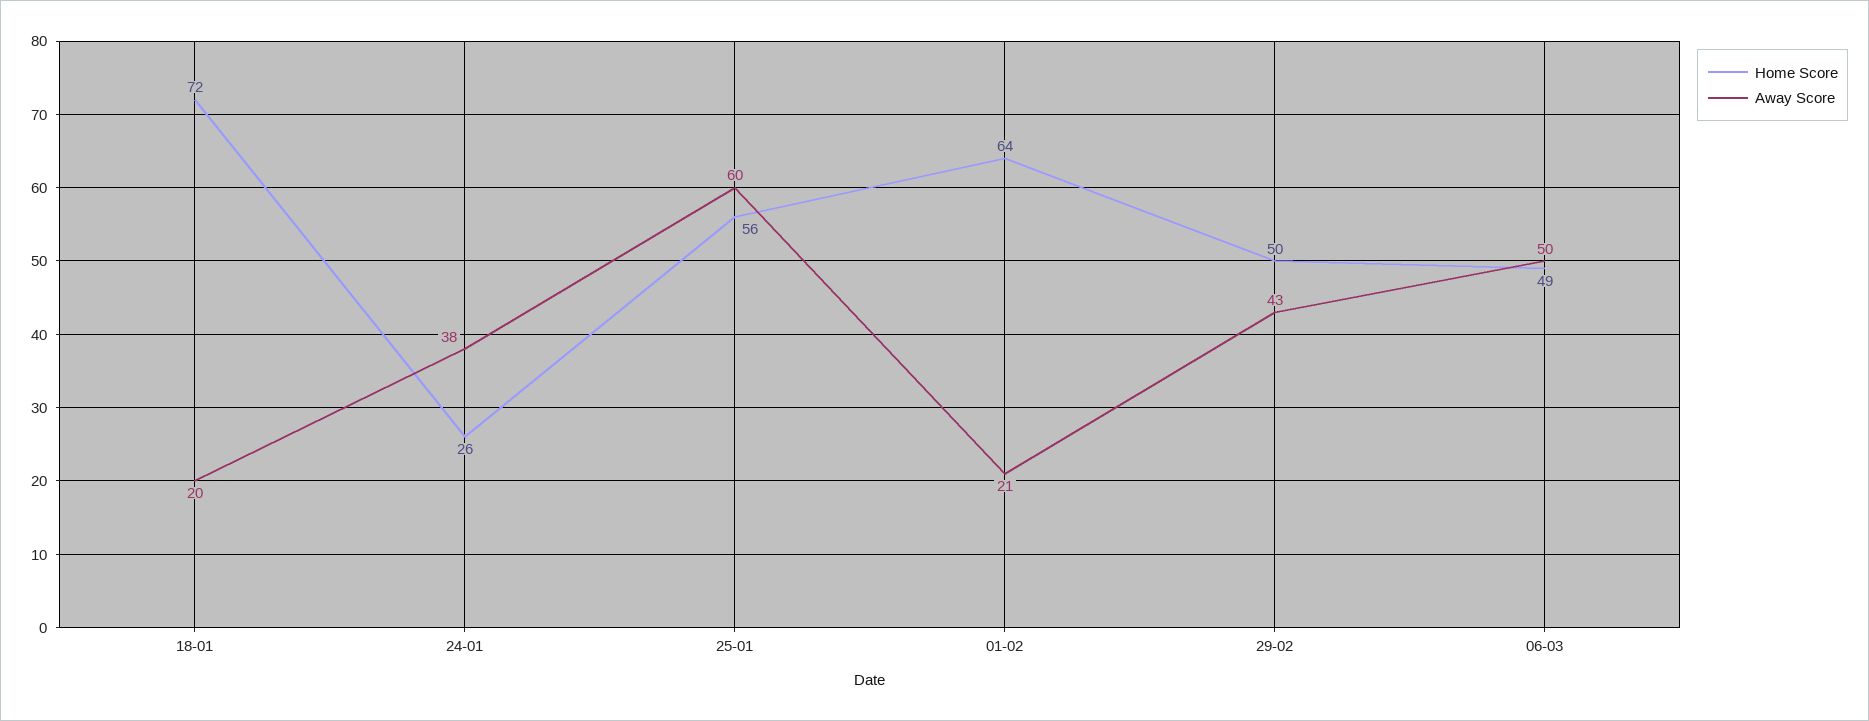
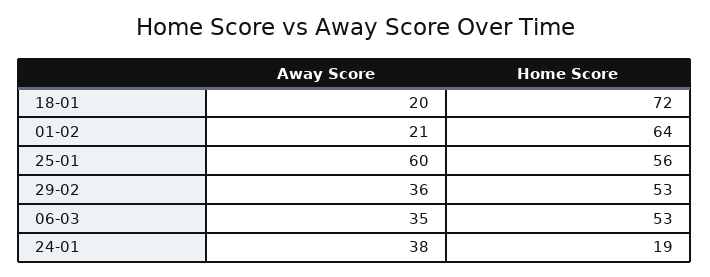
  {
    "Home Score": {
      "18-01": 72,
-     "24-01": 26,
+     "24-01": 19,
      "25-01": 56,
      "01-02": 64,
-     "29-02": 50,
+     "29-02": 53,
-     "06-03": 49
+     "06-03": 53
    },
    "Away Score": {
      "18-01": 20,
      "24-01": 38,
      "25-01": 60,
      "01-02": 21,
-     "29-02": 43,
+     "29-02": 36,
-     "06-03": 50
+     "06-03": 35
    }
  }

